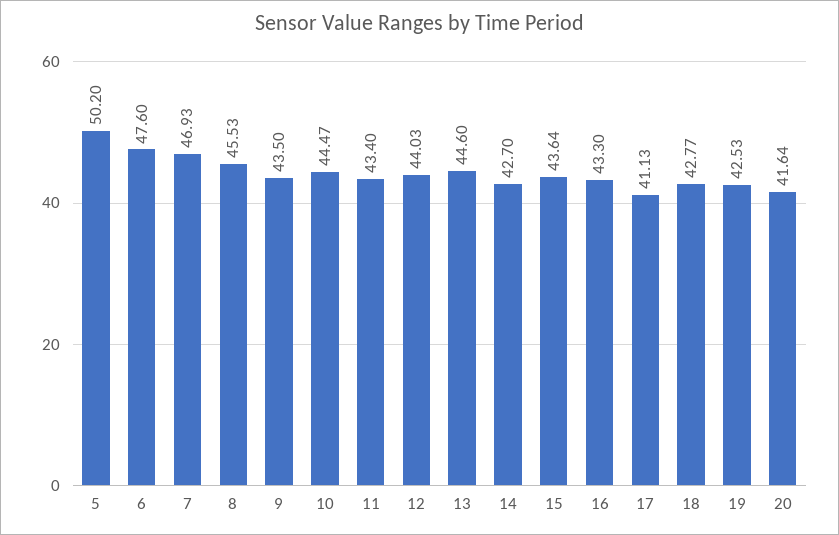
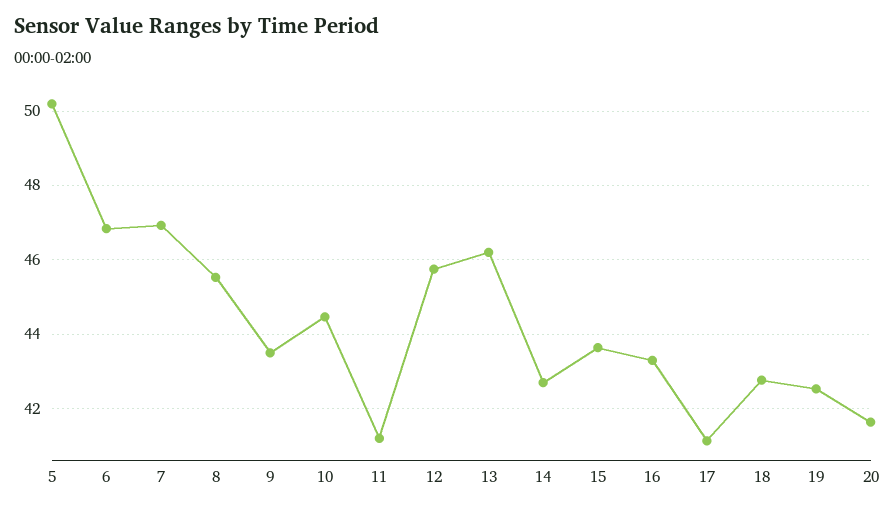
  {
    "5": 50.2,
-   "6": 47.6,
+   "6": 46.8,
    "7": 46.93,
    "8": 45.53,
    "9": 43.5,
    "10": 44.47,
-   "11": 43.4,
+   "11": 41.2,
-   "12": 44.03,
+   "12": 45.8,
-   "13": 44.6,
+   "13": 46.2,
    "14": 42.7,
    "15": 43.64,
    "16": 43.3,
    "17": 41.13,
    "18": 42.77,
    "19": 42.53,
    "20": 41.64
  }

